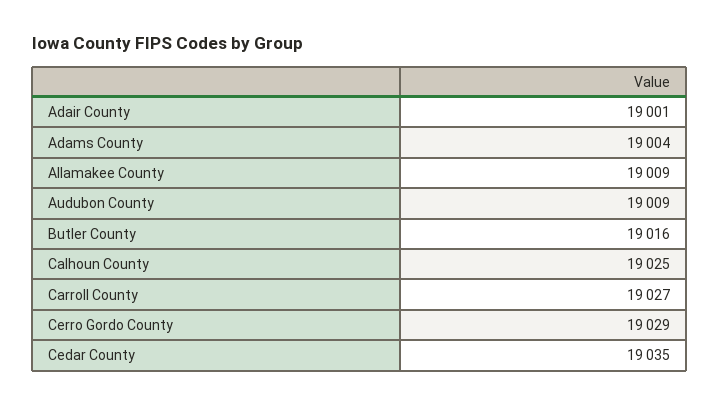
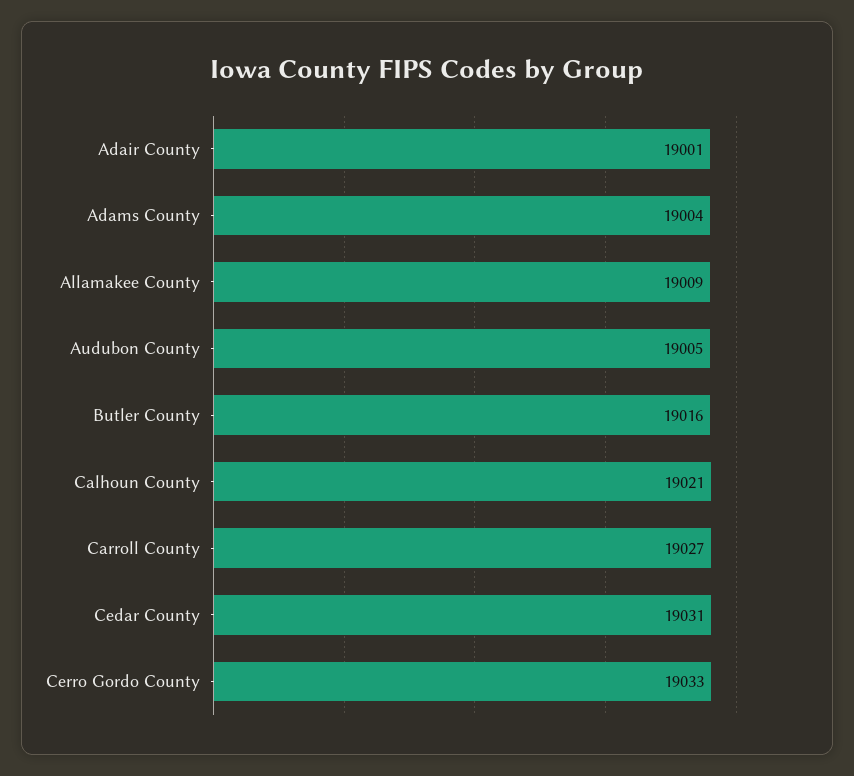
  {
    "Adair County": 19001,
    "Adams County": 19004,
    "Allamakee County": 19009,
-   "Audubon County": 19009,
+   "Audubon County": 19005,
    "Butler County": 19016,
-   "Calhoun County": 19025,
+   "Calhoun County": 19021,
    "Carroll County": 19027,
-   "Cerro Gordo County": 19029,
+   "Cerro Gordo County": 19033,
-   "Cedar County": 19035
+   "Cedar County": 19031
  }

